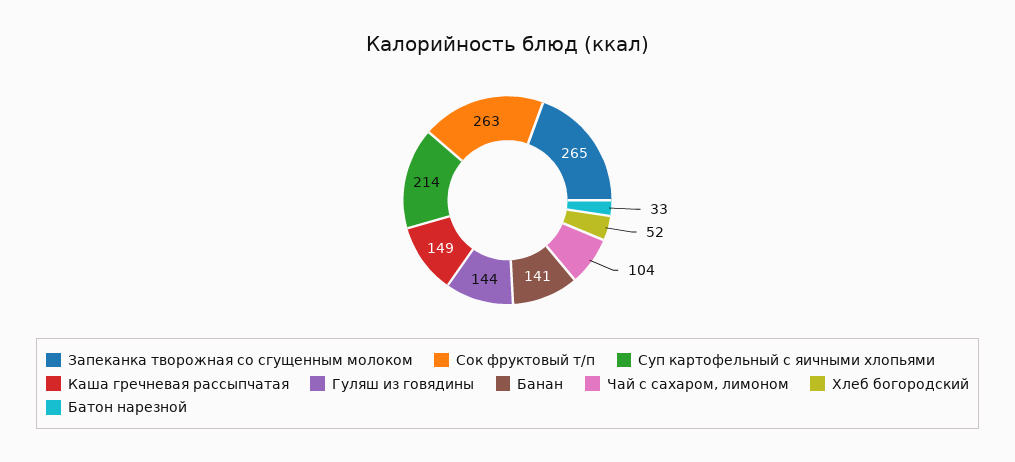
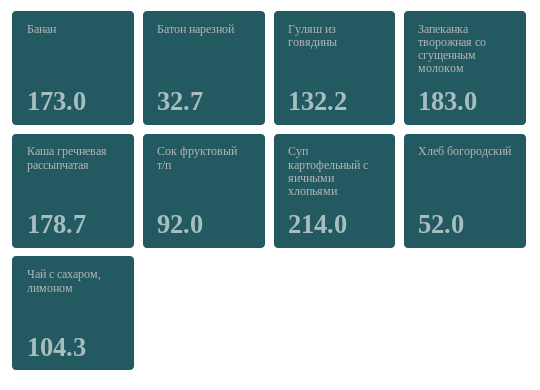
  {
-   "Запеканка творожная со сгущенным молоком": 265,
+   "Запеканка творожная со сгущенным молоком": 183,
-   "Сок фруктовый т/п": 263,
+   "Сок фруктовый т/п": 92,
    "Суп картофельный с яичными хлопьями": 214,
-   "Каша гречневая рассыпчатая": 149,
+   "Каша гречневая рассыпчатая": 178.7,
-   "Гуляш из говядины": 144,
+   "Гуляш из говядины": 132.2,
-   "Банан": 141,
+   "Банан": 173,
    "Чай с сахаром, лимоном": 104.3,
    "Хлеб богородский": 52,
    "Батон нарезной": 32.7
  }

